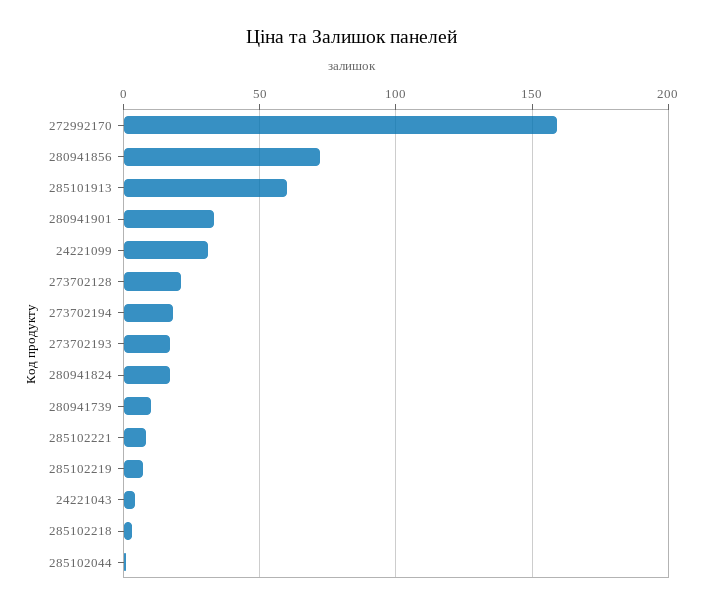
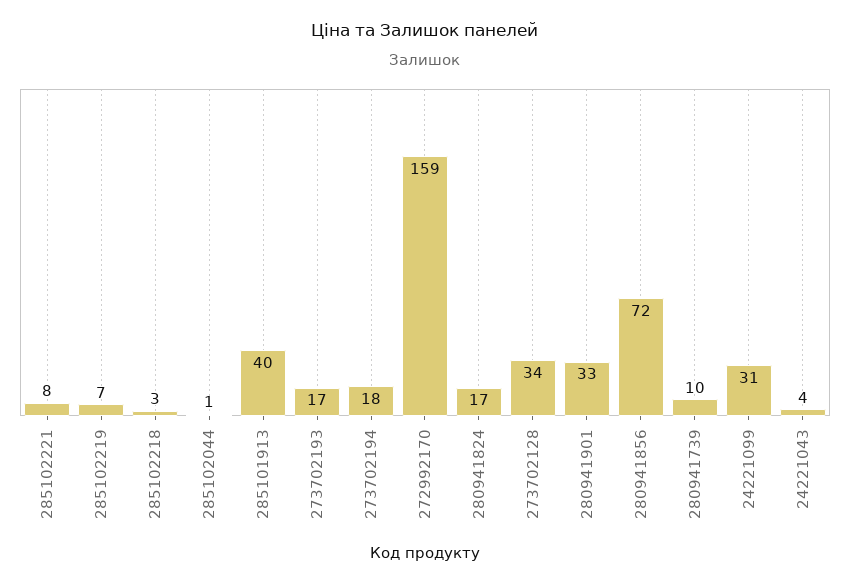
  {
    "272992170": 159,
    "280941856": 72,
-   "285101913": 60,
+   "285101913": 40,
    "280941901": 33,
    "24221099": 31,
-   "273702128": 20,
+   "273702128": 34,
    "273702194": 18,
    "273702193": 17,
    "280941824": 17,
    "280941739": 10,
    "285102221": 8,
    "285102219": 7,
    "24221043": 4,
    "285102218": 3,
    "285102044": 1
  }

